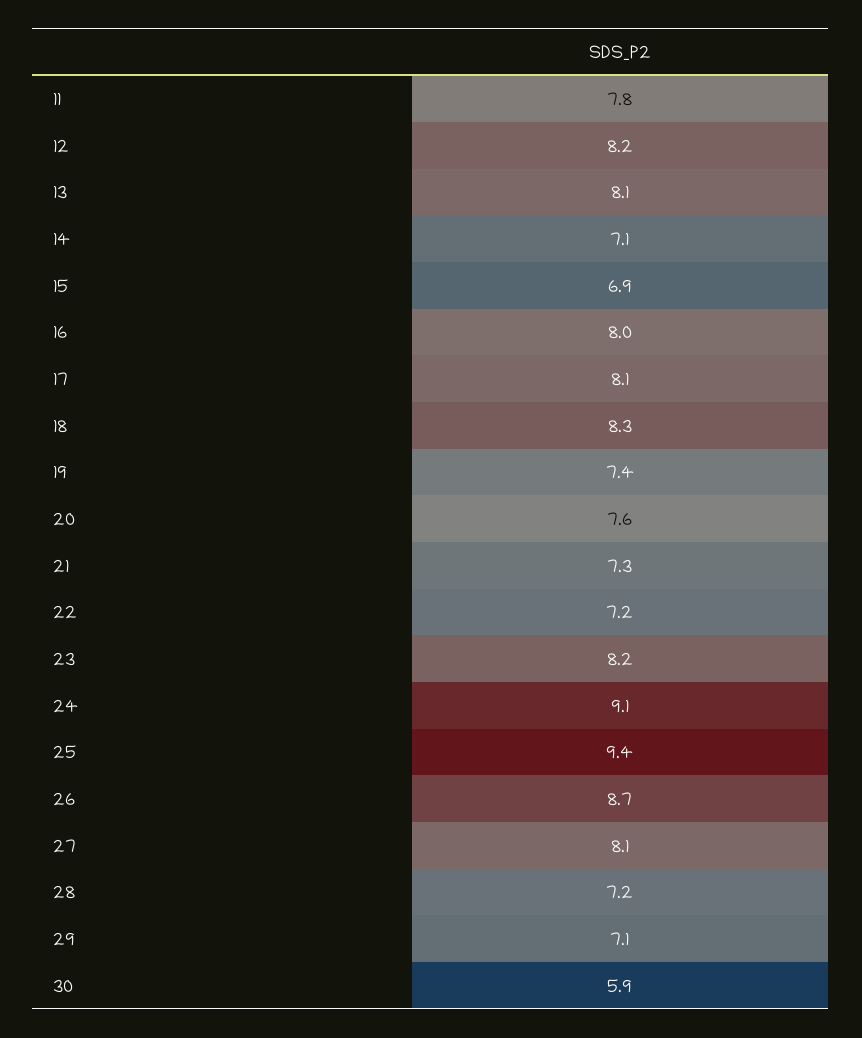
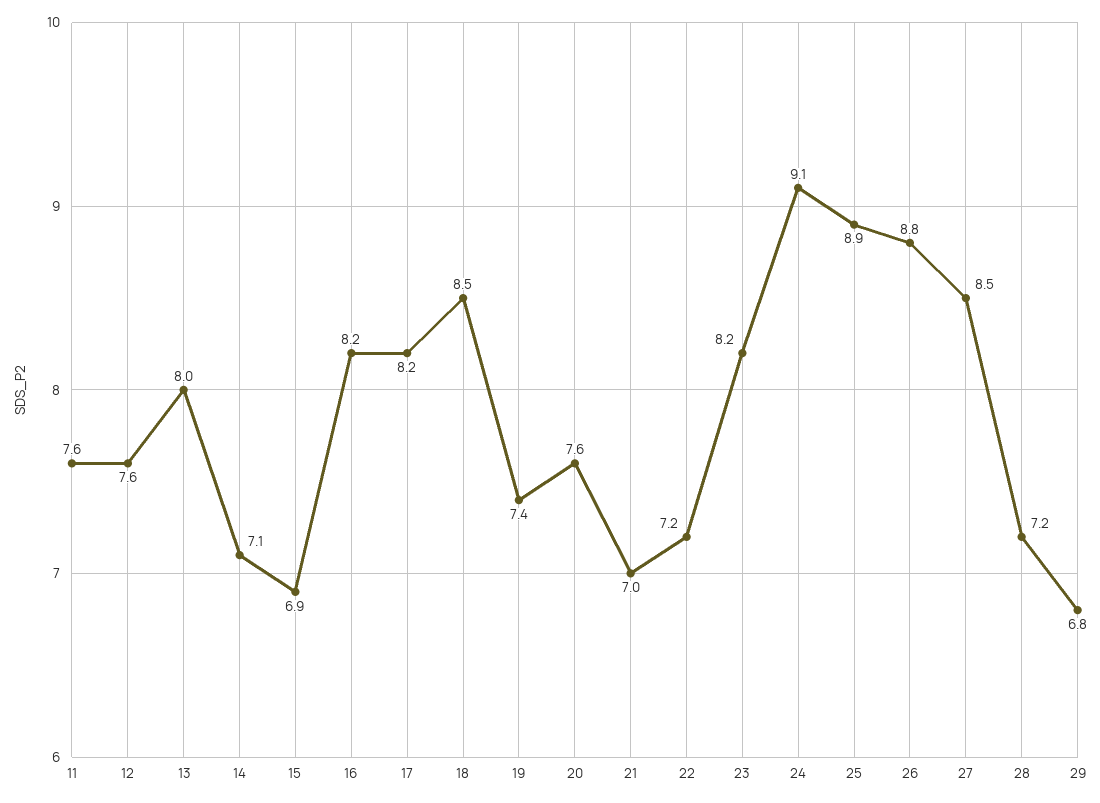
  {
-   "11": 7.8,
+   "11": 7.6,
-   "12": 8.2,
+   "12": 7.6,
-   "13": 8.1,
+   "13": 8,
    "14": 7.1,
    "15": 6.9,
-   "16": 8,
+   "16": 8.2,
-   "17": 8.1,
+   "17": 8.2,
-   "18": 8.3,
+   "18": 8.5,
    "19": 7.4,
    "20": 7.6,
-   "21": 7.3,
+   "21": 7,
    "22": 7.2,
    "23": 8.2,
    "24": 9.1,
-   "25": 9.4,
+   "25": 8.9,
-   "26": 8.7,
+   "26": 8.8,
-   "27": 8.1,
+   "27": 8.5,
    "28": 7.2,
-   "29": 7.1,
+   "29": 6.8
-   "30": 5.9
  }

